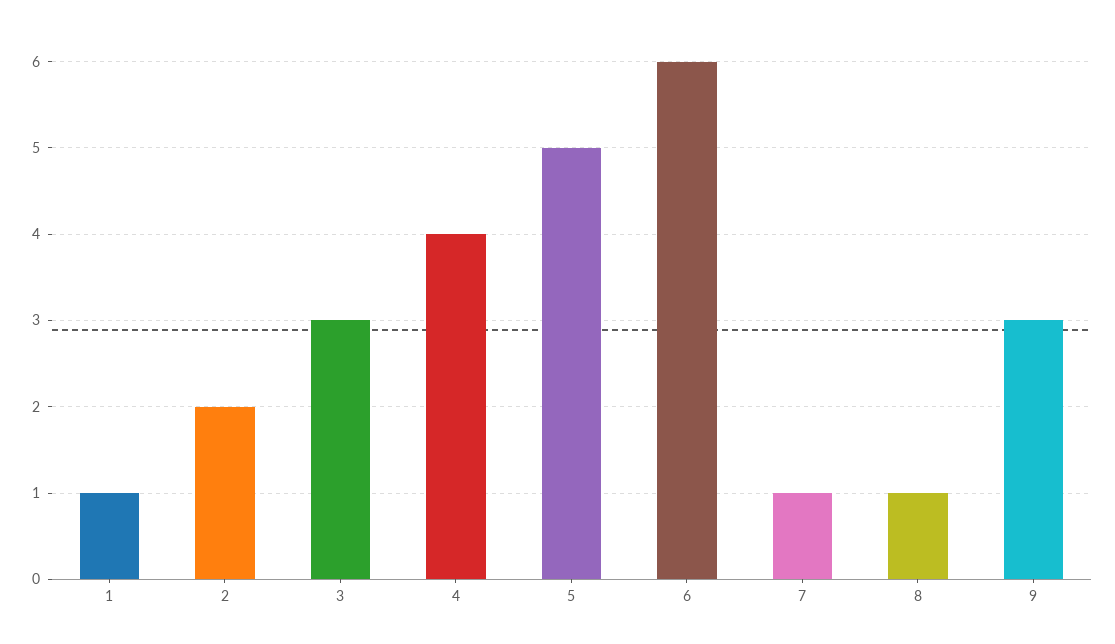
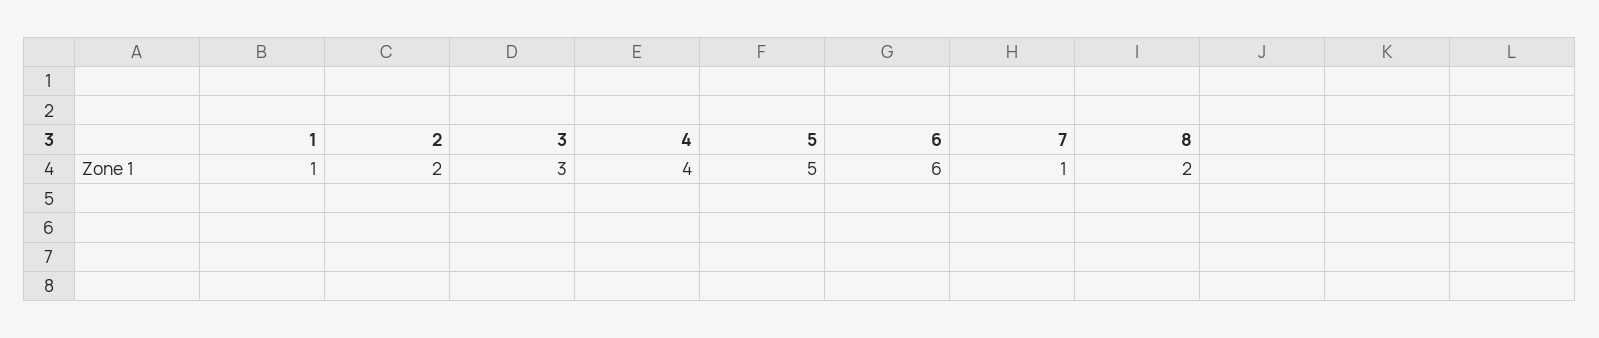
  {
    "1": 1,
    "2": 2,
    "3": 3,
    "4": 4,
    "5": 5,
    "6": 6,
    "7": 1,
-   "8": 1,
+   "8": 2
-   "9": 3
  }

